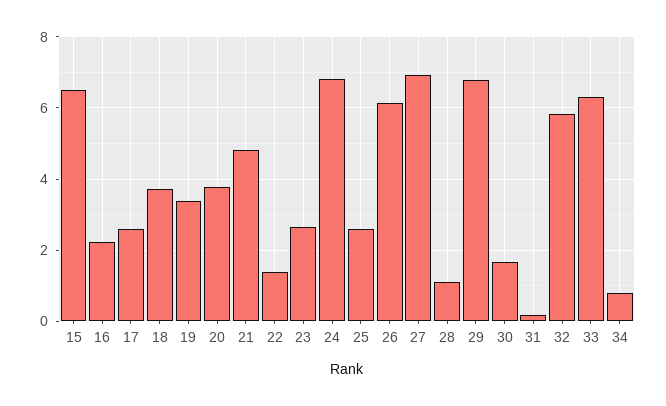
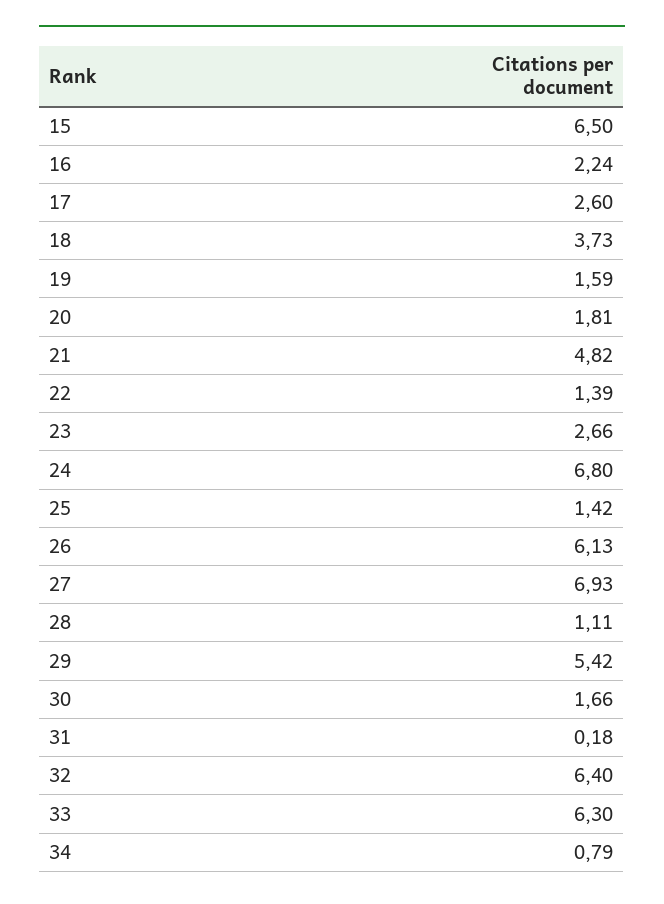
  {
    "15": 6.5,
    "16": 2.24,
    "17": 2.6,
    "18": 3.73,
-   "19": 3.4,
+   "19": 1.59,
-   "20": 3.8,
+   "20": 1.81,
    "21": 4.82,
    "22": 1.39,
    "23": 2.66,
    "24": 6.8,
-   "25": 2.6,
+   "25": 1.42,
    "26": 6.13,
    "27": 6.93,
    "28": 1.11,
-   "29": 6.8,
+   "29": 5.42,
    "30": 1.66,
    "31": 0.18,
-   "32": 5.8,
+   "32": 6.4,
    "33": 6.3,
    "34": 0.79
  }

